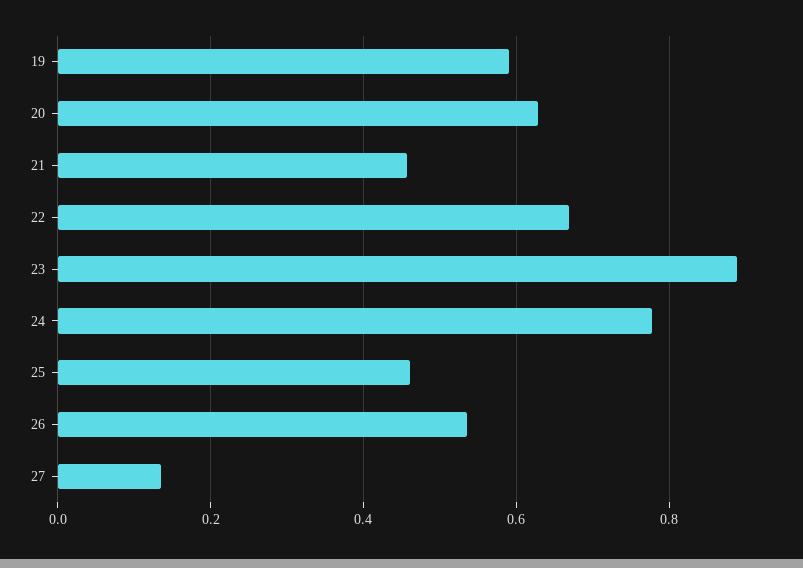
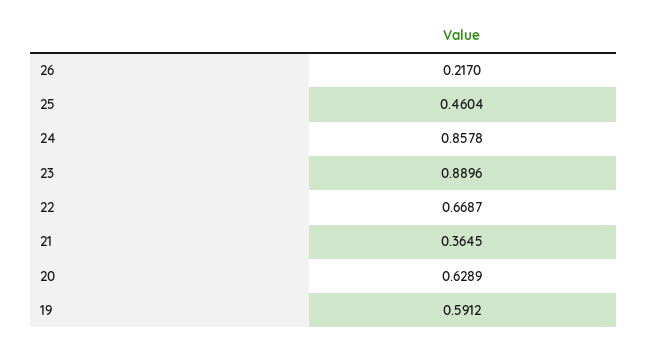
  {
    "19": 0.5912,
    "20": 0.6289,
-   "21": 0.46,
+   "21": 0.3645,
    "22": 0.6687,
    "23": 0.8896,
-   "24": 0.78,
+   "24": 0.8578,
    "25": 0.4604,
-   "26": 0.54,
+   "26": 0.217
-   "27": 0.14
  }

